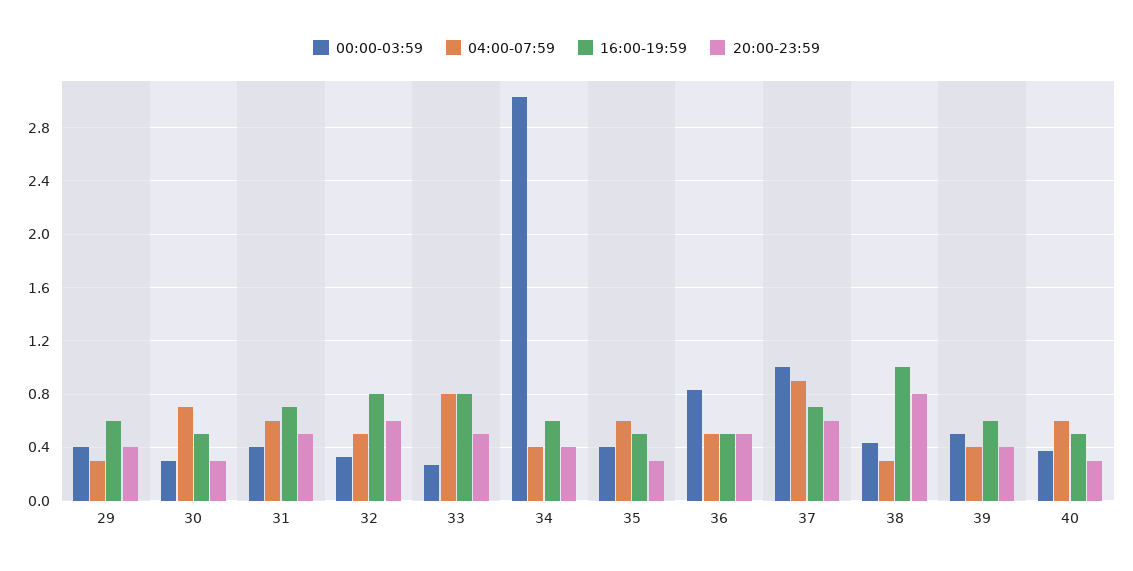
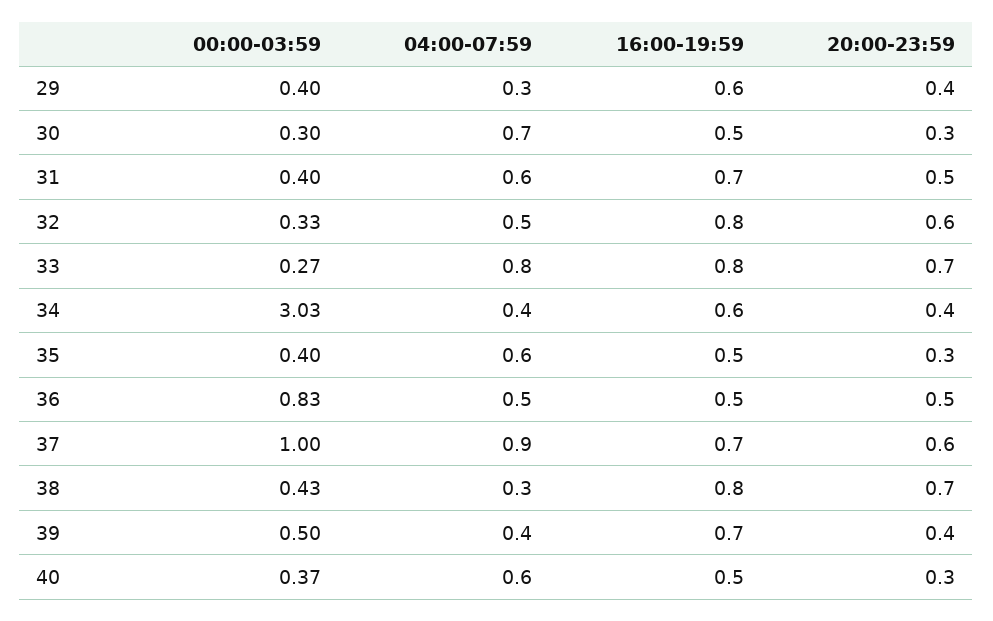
  {
    "00:00-03:59": {
      "29": 0.4,
      "30": 0.3,
      "31": 0.4,
      "32": 0.33,
      "33": 0.27,
      "34": 3.03,
      "35": 0.4,
      "36": 0.83,
      "37": 1,
      "38": 0.43,
      "39": 0.5,
      "40": 0.37
    },
    "04:00-07:59": {
      "29": 0.3,
      "30": 0.7,
      "31": 0.6,
      "32": 0.5,
      "33": 0.8,
      "34": 0.4,
      "35": 0.6,
      "36": 0.5,
      "37": 0.9,
      "38": 0.3,
      "39": 0.4,
      "40": 0.6
    },
    "16:00-19:59": {
      "29": 0.6,
      "30": 0.5,
      "31": 0.7,
      "32": 0.8,
      "33": 0.8,
      "34": 0.6,
      "35": 0.5,
      "36": 0.5,
      "37": 0.7,
-     "38": 1,
+     "38": 0.8,
-     "39": 0.6,
+     "39": 0.7,
      "40": 0.5
    },
    "20:00-23:59": {
      "29": 0.4,
      "30": 0.3,
      "31": 0.5,
      "32": 0.6,
-     "33": 0.5,
+     "33": 0.7,
      "34": 0.4,
      "35": 0.3,
      "36": 0.5,
      "37": 0.6,
-     "38": 0.8,
+     "38": 0.7,
      "39": 0.4,
      "40": 0.3
    }
  }

